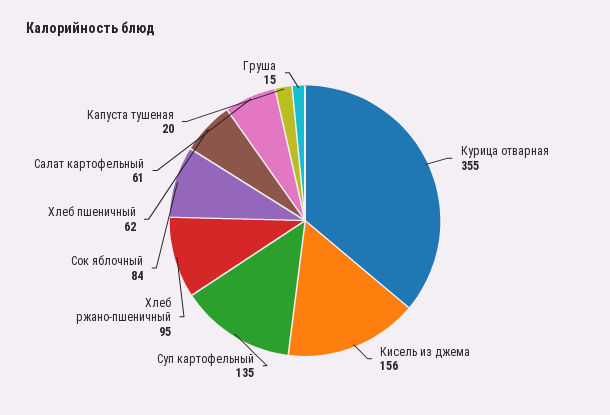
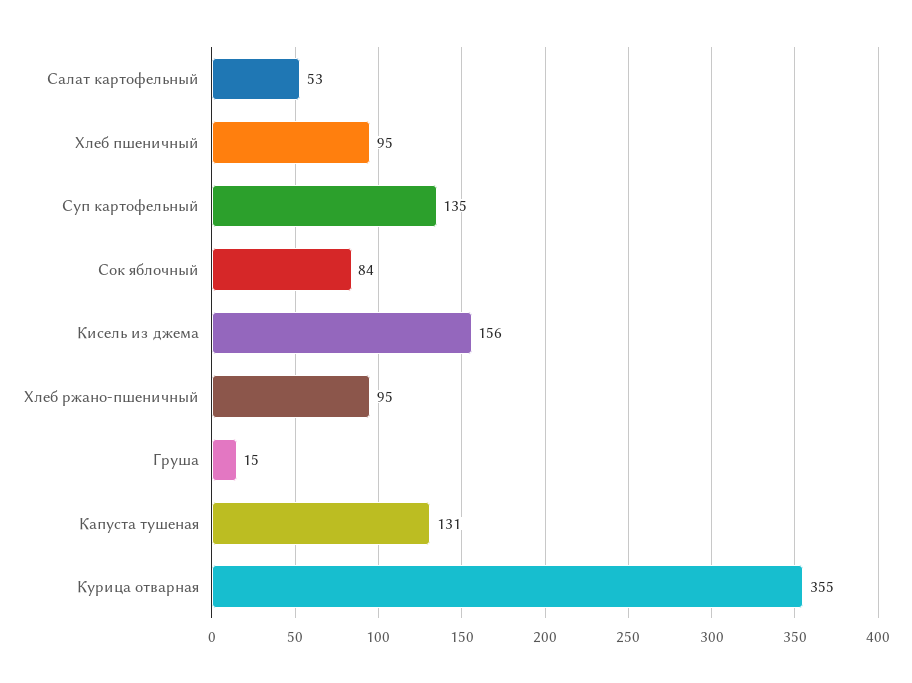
  {
    "Курица отварная": 355,
    "Кисель из джема": 156,
    "Суп картофельный": 135,
    "Хлеб ржано-пшеничный": 95,
    "Сок яблочный": 84,
-   "Хлеб пшеничный": 62,
+   "Хлеб пшеничный": 95,
-   "Салат картофельный": 61,
+   "Салат картофельный": 53,
-   "Капуста тушеная": 20,
+   "Капуста тушеная": 131,
    "Груша": 15
  }

